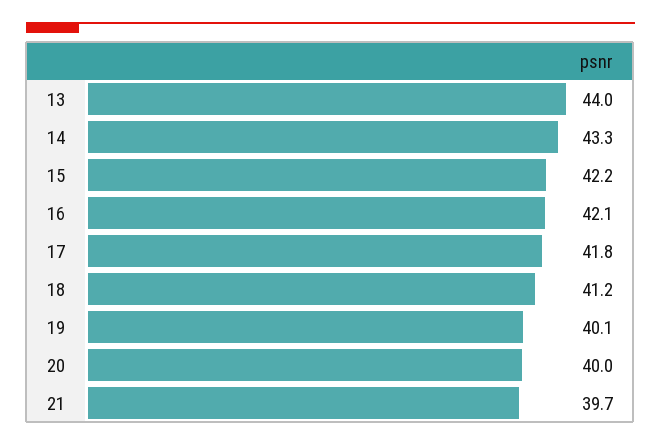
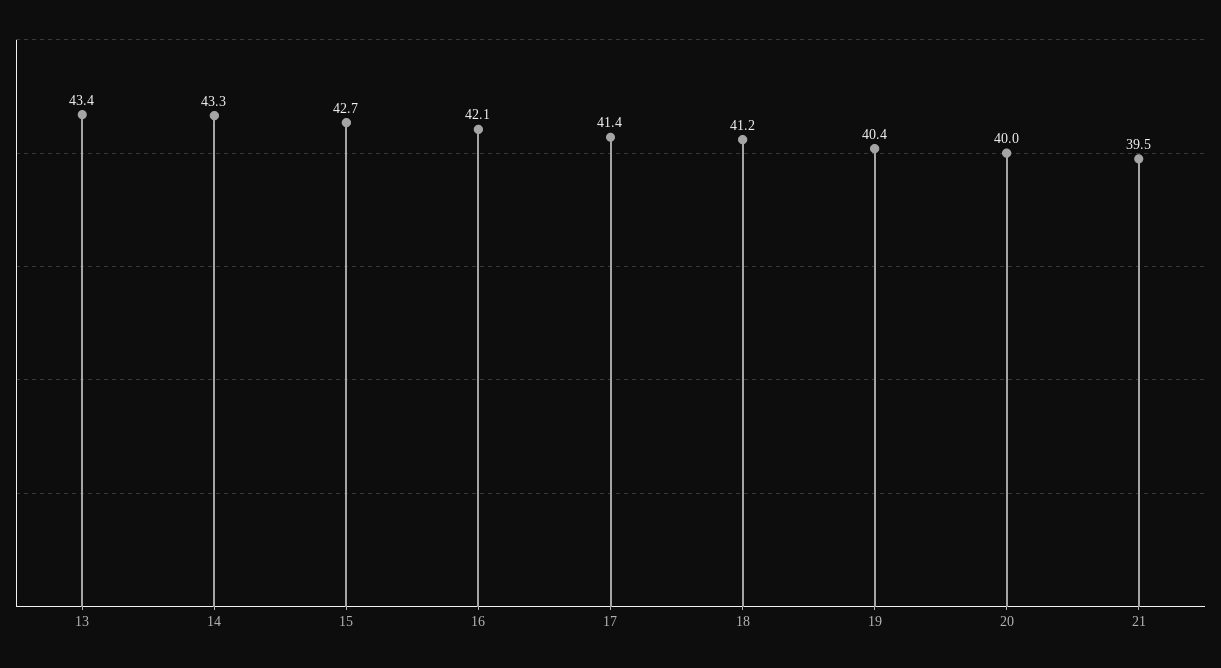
  {
-   "13": 44,
+   "13": 43.4,
    "14": 43.3,
-   "15": 42.2,
+   "15": 42.7,
    "16": 42.1,
-   "17": 41.8,
+   "17": 41.4,
    "18": 41.2,
-   "19": 40.1,
+   "19": 40.4,
    "20": 40,
-   "21": 39.7
+   "21": 39.5
  }

